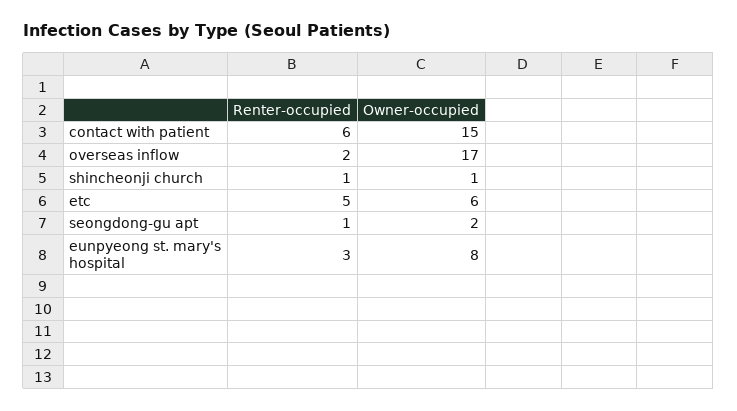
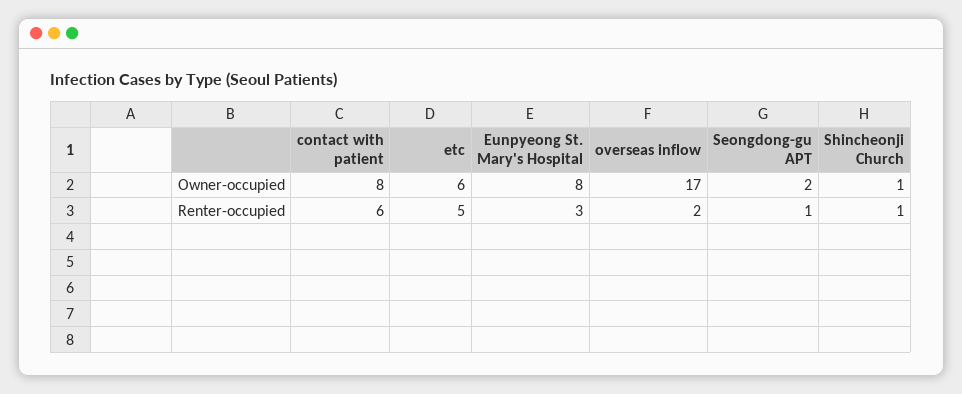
  {
    "Renter-occupied": {
      "contact with patient": 6,
      "overseas inflow": 2,
      "shincheonji church": 1,
      "etc": 5,
      "seongdong-gu apt": 1,
      "eunpyeong st. mary's hospital": 3
    },
    "Owner-occupied": {
-     "contact with patient": 15,
+     "contact with patient": 8,
      "overseas inflow": 17,
      "shincheonji church": 1,
      "etc": 6,
      "seongdong-gu apt": 2,
      "eunpyeong st. mary's hospital": 8
    }
  }

